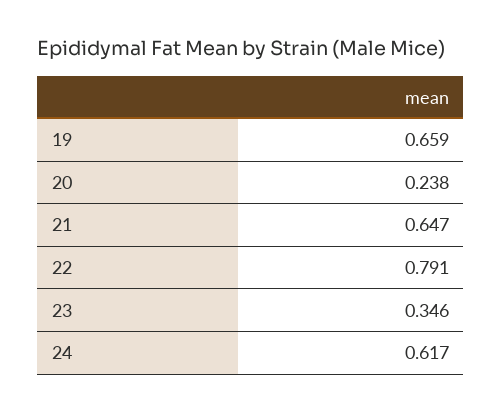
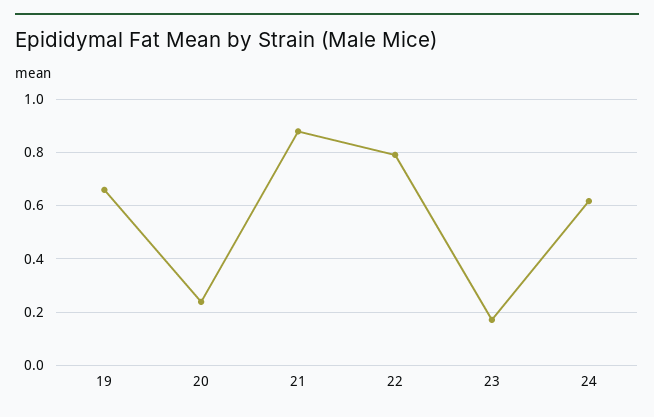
  {
    "19": 0.659,
    "20": 0.238,
-   "21": 0.647,
+   "21": 0.875,
    "22": 0.791,
-   "23": 0.346,
+   "23": 0.175,
    "24": 0.617
  }

